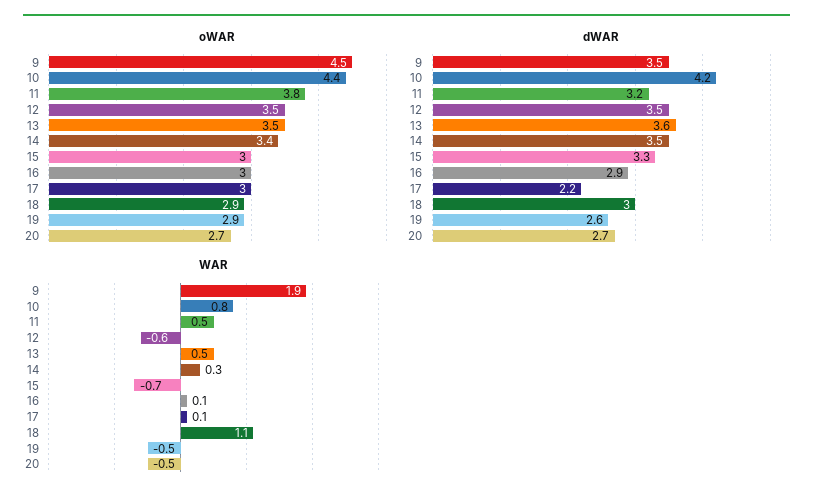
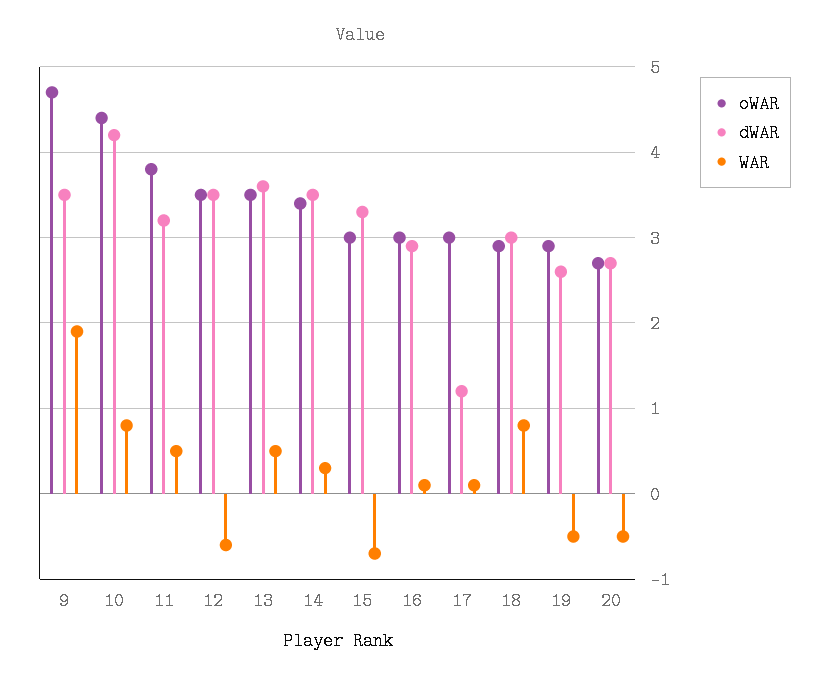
  {
    "oWAR": {
-     "9": 4.5,
+     "9": 4.7,
      "10": 4.4,
      "11": 3.8,
      "12": 3.5,
      "13": 3.5,
      "14": 3.4,
      "15": 3,
      "16": 3,
      "17": 3,
      "18": 2.9,
      "19": 2.9,
      "20": 2.7
    },
    "dWAR": {
      "9": 3.5,
      "10": 4.2,
      "11": 3.2,
      "12": 3.5,
      "13": 3.6,
      "14": 3.5,
      "15": 3.3,
      "16": 2.9,
-     "17": 2.2,
+     "17": 1.2,
      "18": 3,
      "19": 2.6,
      "20": 2.7
    },
    "WAR": {
      "9": 1.9,
      "10": 0.8,
      "11": 0.5,
      "12": -0.6,
      "13": 0.5,
      "14": 0.3,
      "15": -0.7,
      "16": 0.1,
      "17": 0.1,
-     "18": 1.1,
+     "18": 0.8,
      "19": -0.5,
      "20": -0.5
    }
  }

